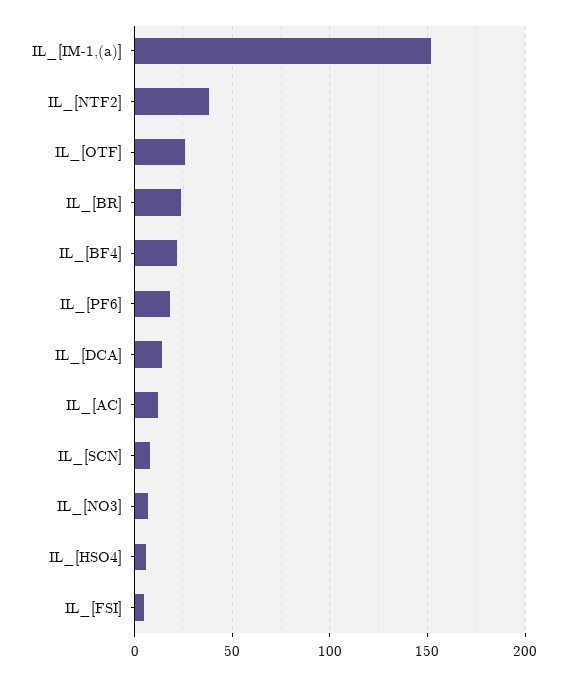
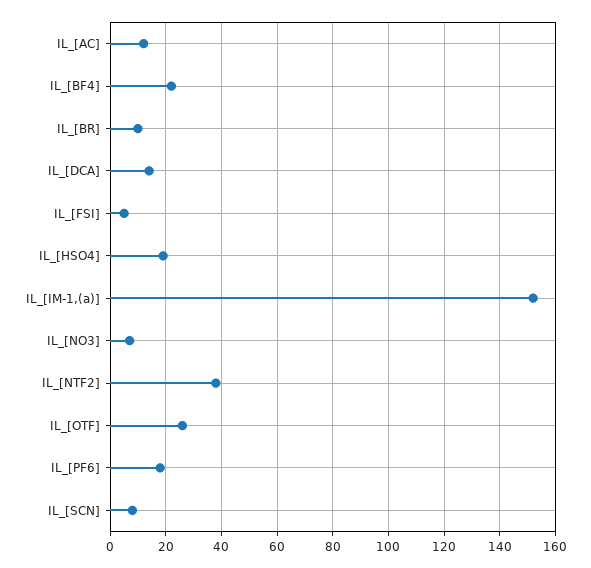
  {
    "IL_[IM-1,(a)]": 150,
    "IL_[NTF2]": 40,
    "IL_[OTF]": 25,
-   "IL_[BR]": 25,
+   "IL_[BR]": 10,
    "IL_[BF4]": 20,
    "IL_[PF6]": 20,
    "IL_[DCA]": 15,
    "IL_[AC]": 10,
    "IL_[SCN]": 10,
    "IL_[NO3]": 5,
-   "IL_[HSO4]": 5,
+   "IL_[HSO4]": 20,
    "IL_[FSI]": 5
  }

